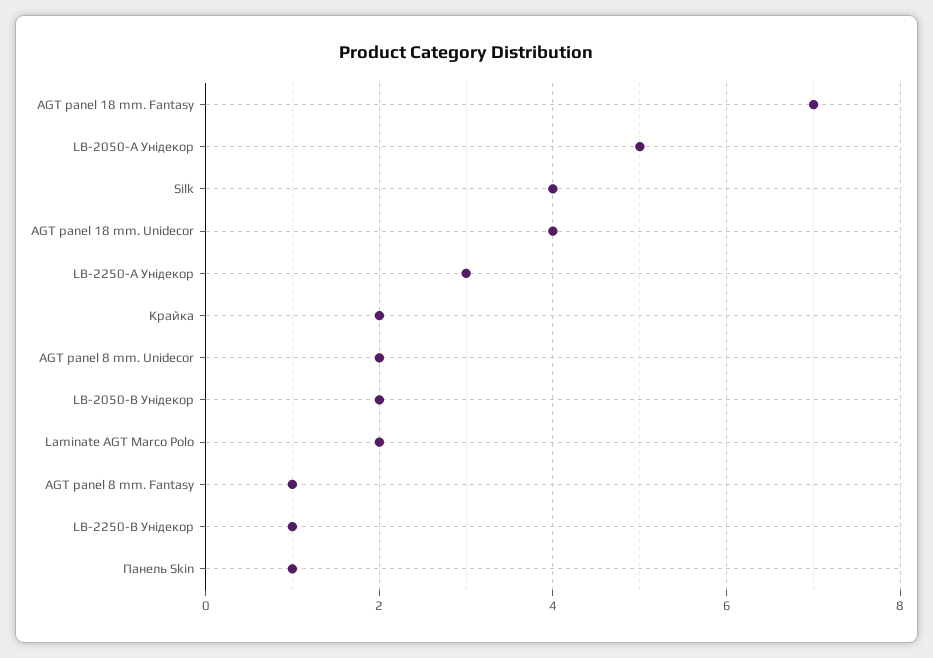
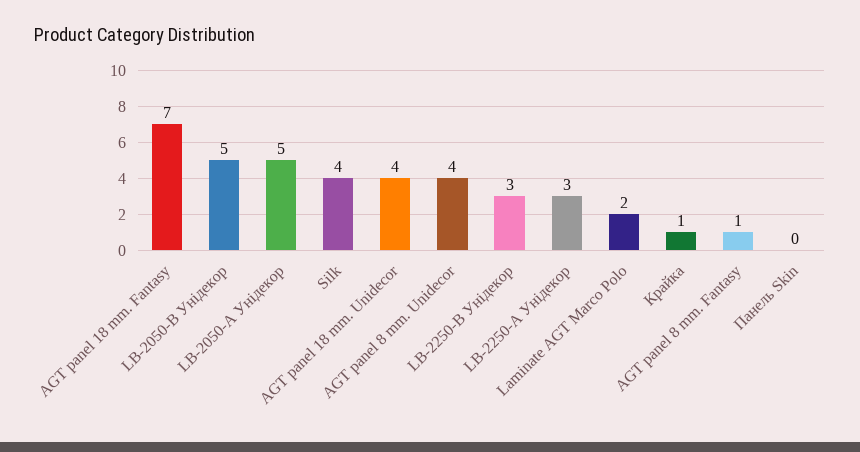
  {
    "AGT panel 18 mm. Fantasy": 7,
    "LB-2050-А Унідекор": 5,
    "Silk": 4,
    "AGT panel 18 mm. Unidecor": 4,
    "LB-2250-А Унідекор": 3,
-   "Крайка": 2,
+   "Крайка": 1,
-   "AGT panel 8 mm. Unidecor": 2,
+   "AGT panel 8 mm. Unidecor": 4,
-   "LB-2050-В Унідекор": 2,
+   "LB-2050-В Унідекор": 5,
    "Laminate AGT Marco Polo": 2,
    "AGT panel 8 mm. Fantasy": 1,
-   "LB-2250-В Унідекор": 1,
+   "LB-2250-В Унідекор": 3,
-   "Панель Skin": 1
+   "Панель Skin": 0
  }

